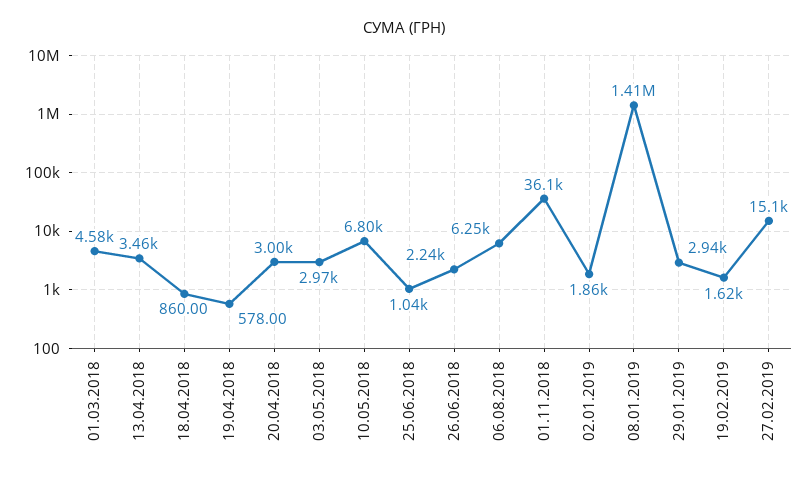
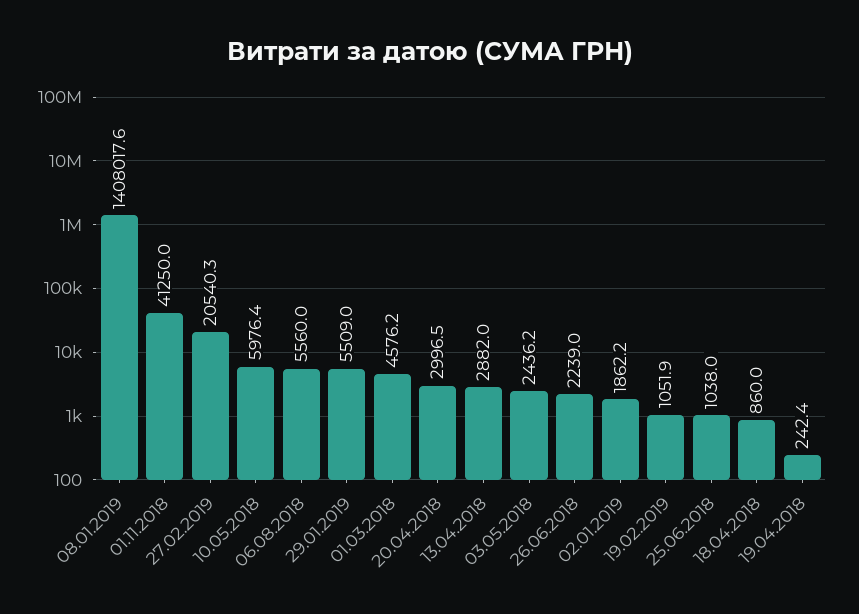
  {
    "01.03.2018": 4576.2,
-   "13.04.2018": 3460,
+   "13.04.2018": 2882,
    "18.04.2018": 860,
-   "19.04.2018": 578,
+   "19.04.2018": 242.4,
    "20.04.2018": 2996.5,
-   "03.05.2018": 2970,
+   "03.05.2018": 2436.2,
-   "10.05.2018": 6800,
+   "10.05.2018": 5976.4,
    "25.06.2018": 1038,
    "26.06.2018": 2239,
-   "06.08.2018": 6250,
+   "06.08.2018": 5560,
-   "01.11.2018": 36100,
+   "01.11.2018": 41250,
    "02.01.2019": 1862.2,
    "08.01.2019": 1408017.6,
-   "29.01.2019": 2940,
+   "29.01.2019": 5509,
-   "19.02.2019": 1620,
+   "19.02.2019": 1051.9,
-   "27.02.2019": 15100
+   "27.02.2019": 20540.3
  }

